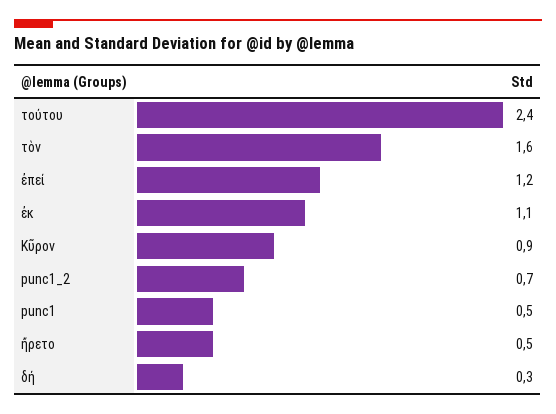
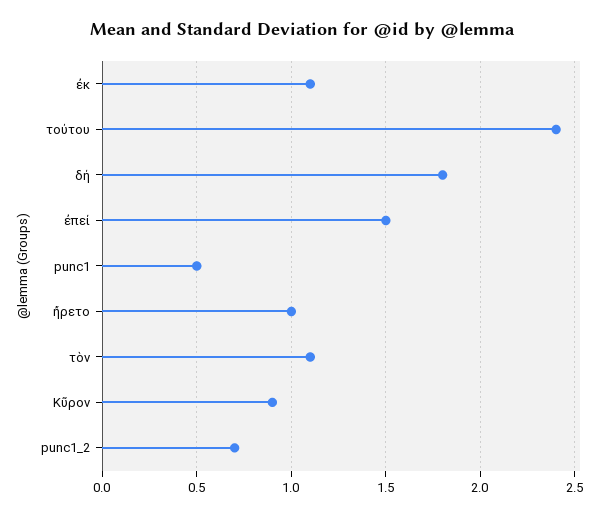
  {
    "τούτου": 2.4,
-   "τὸν": 1.6,
+   "τὸν": 1.1,
-   "ἐπεί": 1.2,
+   "ἐπεί": 1.5,
    "ἐκ": 1.1,
    "Κῦρον": 0.9,
    "punc1_2": 0.7,
    "punc1": 0.5,
-   "ἤρετο": 0.5,
+   "ἤρετο": 1,
-   "δή": 0.3
+   "δή": 1.8
  }

